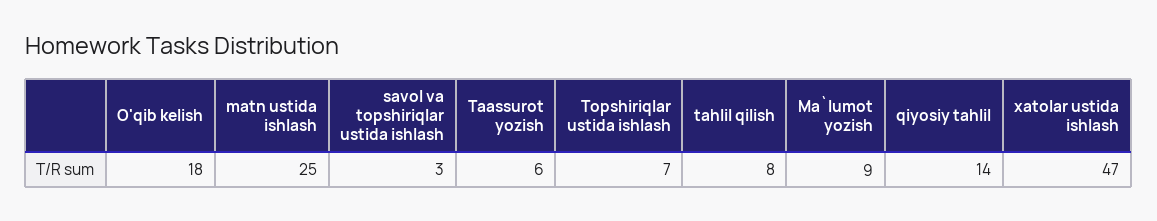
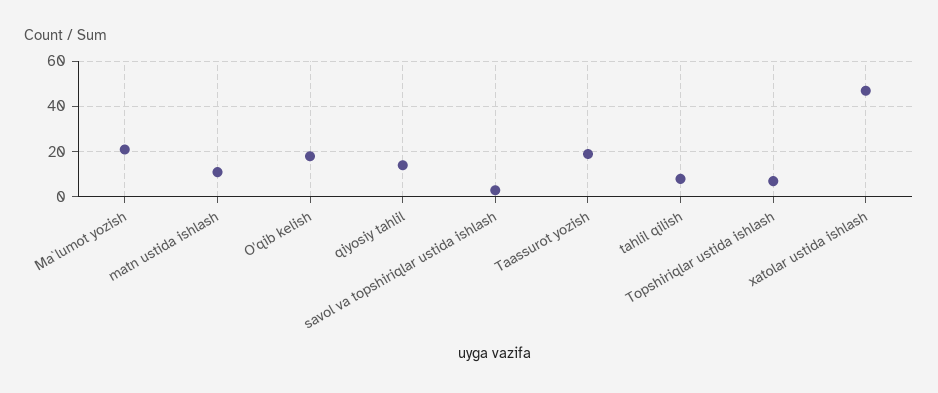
  {
    "O'qib kelish": 18,
-   "matn ustida ishlash": 25,
+   "matn ustida ishlash": 10,
    "savol va topshiriqlar ustida ishlash": 3,
-   "Taassurot yozish": 6,
+   "Taassurot yozish": 20,
    "Topshiriqlar ustida ishlash": 7,
    "tahlil qilish": 8,
-   "Ma`lumot yozish": 9,
+   "Ma`lumot yozish": 20,
    "qiyosiy tahlil": 14,
    "xatolar ustida ishlash": 47
  }

